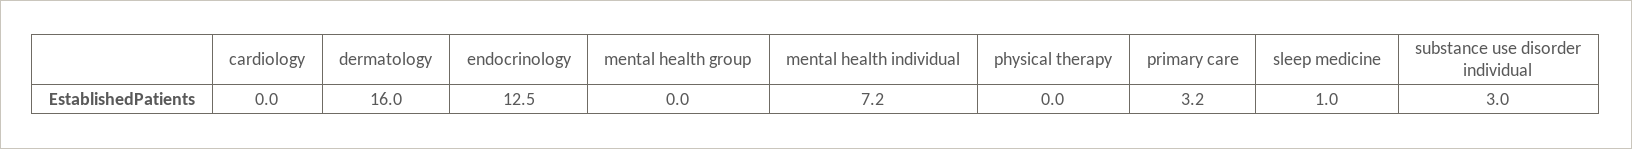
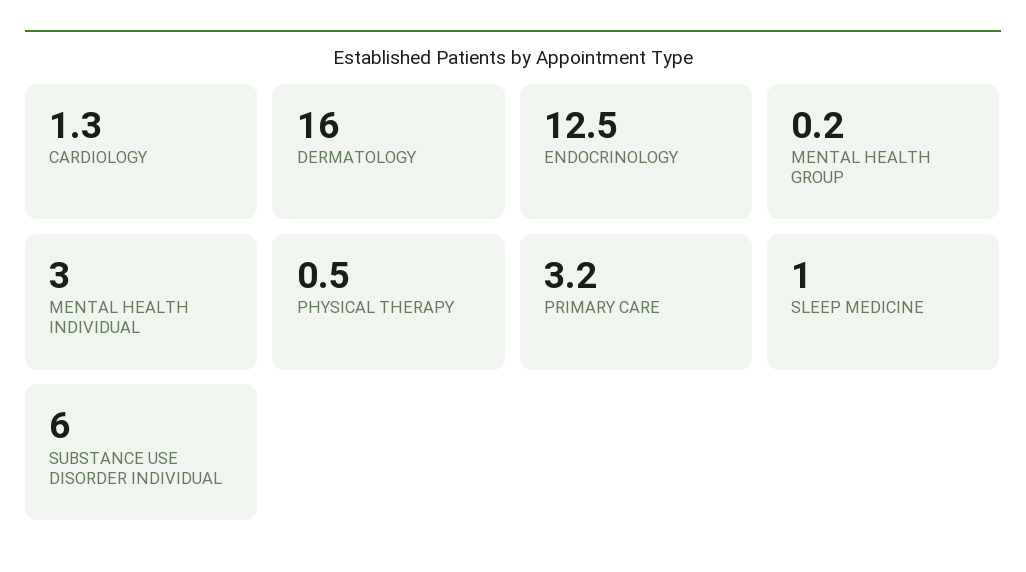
  {
-   "cardiology": 0,
+   "cardiology": 1.3,
    "dermatology": 16,
    "endocrinology": 12.5,
-   "mental health group": 0,
+   "mental health group": 0.2,
-   "mental health individual": 7.2,
+   "mental health individual": 3,
-   "physical therapy": 0,
+   "physical therapy": 0.5,
    "primary care": 3.2,
    "sleep medicine": 1,
-   "substance use disorder individual": 3
+   "substance use disorder individual": 6
  }

